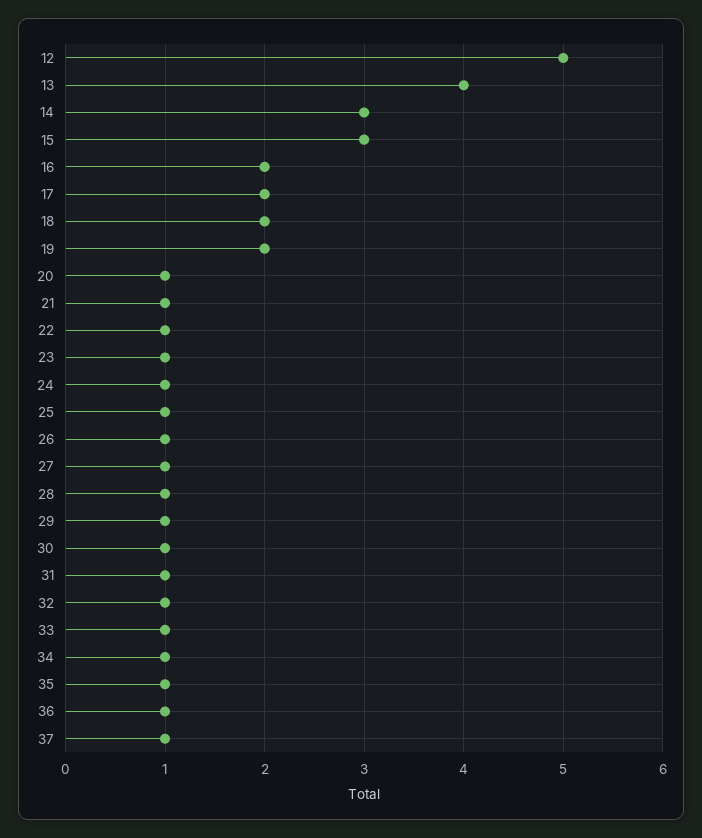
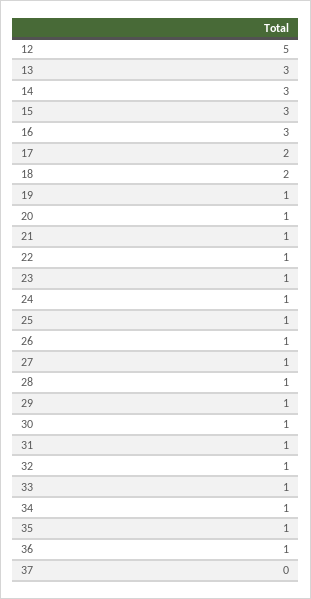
  {
    "12": 5,
-   "13": 4,
+   "13": 3,
    "14": 3,
    "15": 3,
-   "16": 2,
+   "16": 3,
    "17": 2,
    "18": 2,
-   "19": 2,
+   "19": 1,
    "20": 1,
    "21": 1,
    "22": 1,
    "23": 1,
    "24": 1,
    "25": 1,
    "26": 1,
    "27": 1,
    "28": 1,
    "29": 1,
    "30": 1,
    "31": 1,
    "32": 1,
    "33": 1,
    "34": 1,
    "35": 1,
    "36": 1,
-   "37": 1
+   "37": 0
  }

